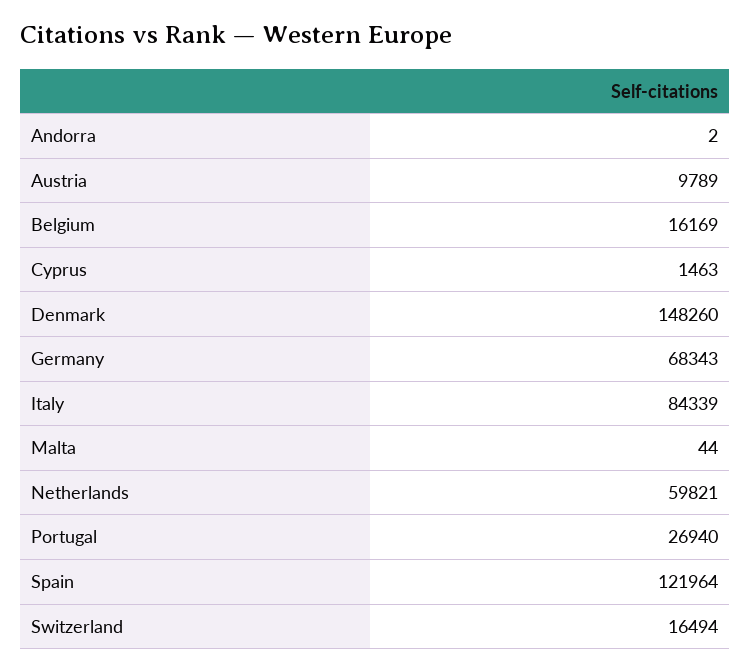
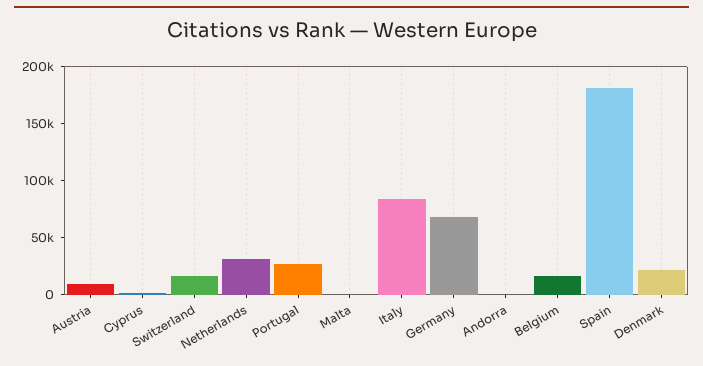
  {
    "Andorra": 2,
    "Austria": 9789,
    "Belgium": 16169,
    "Cyprus": 1463,
-   "Denmark": 148260,
+   "Denmark": 20000,
    "Germany": 68343,
    "Italy": 84339,
    "Malta": 44,
-   "Netherlands": 59821,
+   "Netherlands": 30000,
    "Portugal": 26940,
-   "Spain": 121964,
+   "Spain": 180000,
    "Switzerland": 16494
  }

